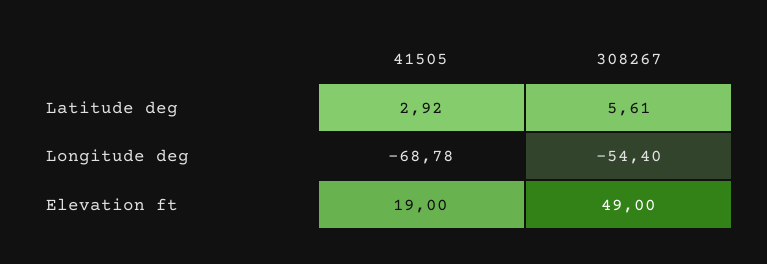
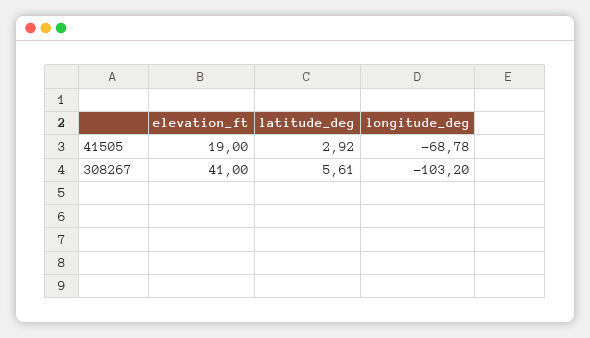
  {
    "41505": {
      "Latitude deg": 2.92,
      "Longitude deg": -68.78,
      "Elevation ft": 19
    },
    "308267": {
      "Latitude deg": 5.61,
-     "Longitude deg": -54.4,
+     "Longitude deg": -103.2,
-     "Elevation ft": 49
+     "Elevation ft": 41
    }
  }

